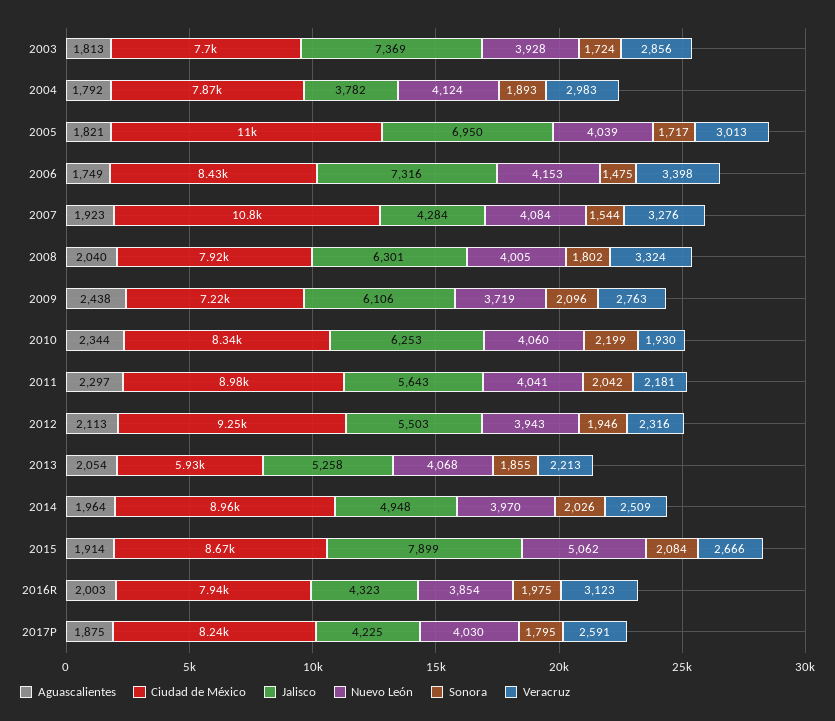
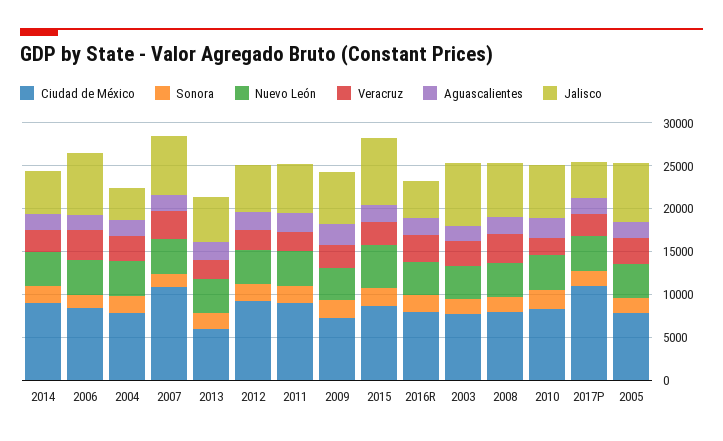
  {
    "Aguascalientes": {
      "2003": 1813,
      "2004": 1792,
      "2005": 1821,
      "2006": 1749,
      "2007": 1923,
      "2008": 2040,
      "2009": 2438,
      "2010": 2344,
      "2011": 2297,
      "2012": 2113,
      "2013": 2054,
      "2014": 1964,
      "2015": 1914,
      "2016R": 2003,
      "2017P": 1875
    },
    "Ciudad de México": {
      "2003": 7700,
      "2004": 7870,
-     "2005": 11000,
+     "2005": 8000,
      "2006": 8430,
      "2007": 10800,
      "2008": 7920,
      "2009": 7220,
      "2010": 8340,
      "2011": 8980,
      "2012": 9250,
      "2013": 5930,
      "2014": 8960,
      "2015": 8670,
      "2016R": 7940,
-     "2017P": 8240
+     "2017P": 11000
    },
    "Jalisco": {
      "2003": 7369,
      "2004": 3782,
      "2005": 6950,
      "2006": 7316,
-     "2007": 4284,
+     "2007": 7000,
      "2008": 6301,
      "2009": 6106,
      "2010": 6253,
      "2011": 5643,
      "2012": 5503,
      "2013": 5258,
      "2014": 4948,
      "2015": 7899,
      "2016R": 4323,
      "2017P": 4225
    },
    "Nuevo León": {
      "2003": 3928,
      "2004": 4124,
      "2005": 4039,
      "2006": 4153,
      "2007": 4084,
      "2008": 4005,
      "2009": 3719,
      "2010": 4060,
      "2011": 4041,
      "2012": 3943,
      "2013": 4068,
      "2014": 3970,
      "2015": 5062,
      "2016R": 3854,
      "2017P": 4030
    },
    "Sonora": {
      "2003": 1724,
      "2004": 1893,
      "2005": 1717,
      "2006": 1475,
      "2007": 1544,
      "2008": 1802,
      "2009": 2096,
      "2010": 2199,
      "2011": 2042,
      "2012": 1946,
      "2013": 1855,
      "2014": 2026,
      "2015": 2084,
      "2016R": 1975,
      "2017P": 1795
    },
    "Veracruz": {
      "2003": 2856,
      "2004": 2983,
      "2005": 3013,
      "2006": 3398,
      "2007": 3276,
      "2008": 3324,
      "2009": 2763,
      "2010": 1930,
      "2011": 2181,
      "2012": 2316,
      "2013": 2213,
      "2014": 2509,
      "2015": 2666,
      "2016R": 3123,
      "2017P": 2591
    }
  }

